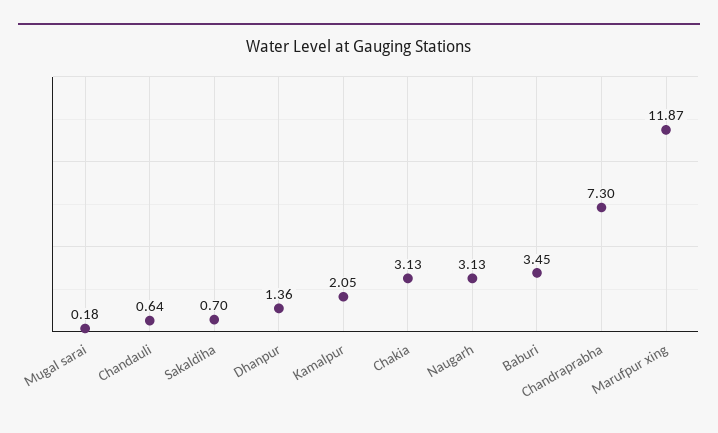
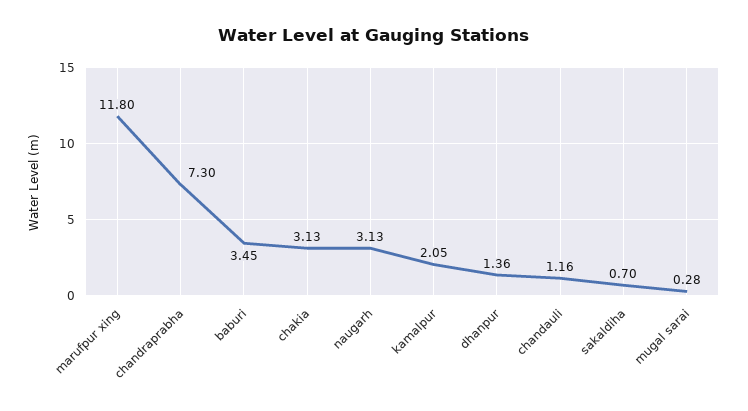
  {
-   "Mugal sarai": 0.18,
+   "Mugal sarai": 0.28,
-   "Chandauli": 0.64,
+   "Chandauli": 1.16,
    "Sakaldiha": 0.7,
    "Dhanpur": 1.36,
    "Kamalpur": 2.05,
    "Chakia": 3.13,
    "Naugarh": 3.13,
    "Baburi": 3.45,
    "Chandraprabha": 7.3,
-   "Marufpur xing": 11.87
+   "Marufpur xing": 11.8
  }

